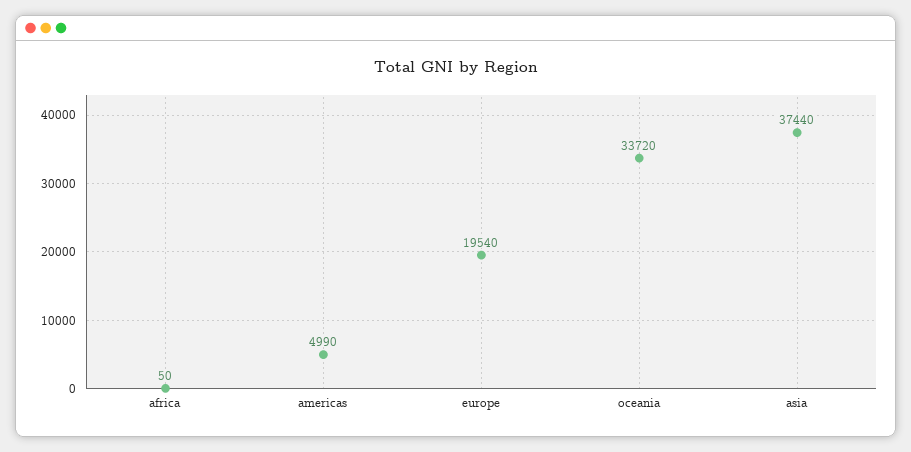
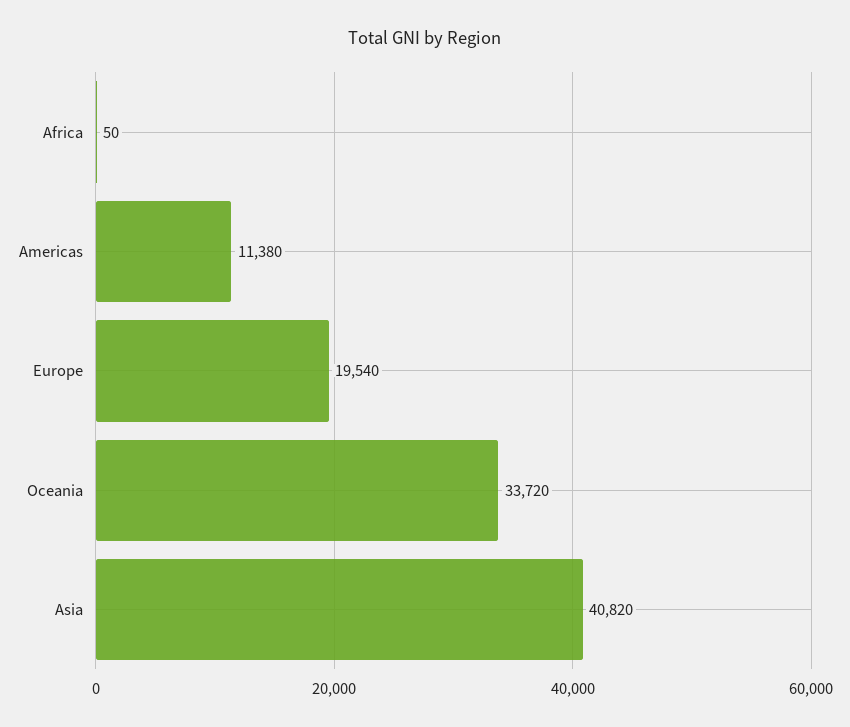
  {
    "africa": 50,
-   "americas": 4990,
+   "americas": 11380,
    "europe": 19540,
    "oceania": 33720,
-   "asia": 37440
+   "asia": 40820
  }

